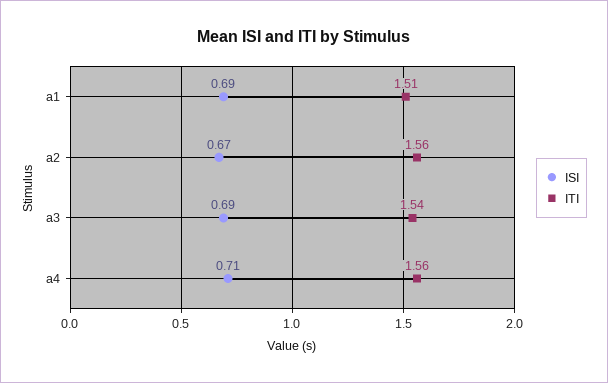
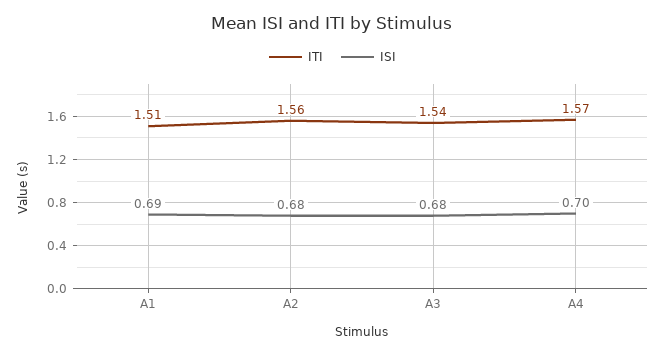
  {
    "ISI": {
      "a1": 0.69,
-     "a2": 0.67,
+     "a2": 0.68,
-     "a3": 0.69,
+     "a3": 0.68,
-     "a4": 0.71
+     "a4": 0.7
    },
    "ITI": {
      "a1": 1.51,
      "a2": 1.56,
      "a3": 1.54,
-     "a4": 1.56
+     "a4": 1.57
    }
  }

